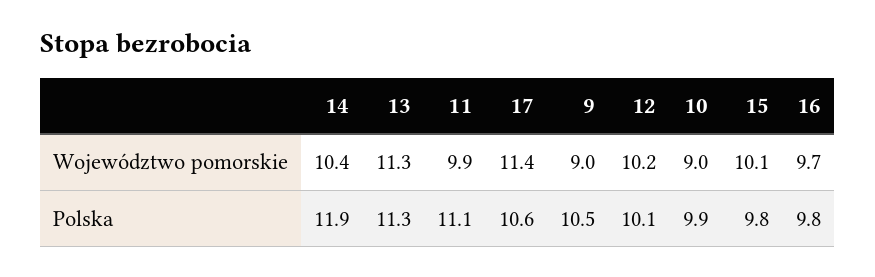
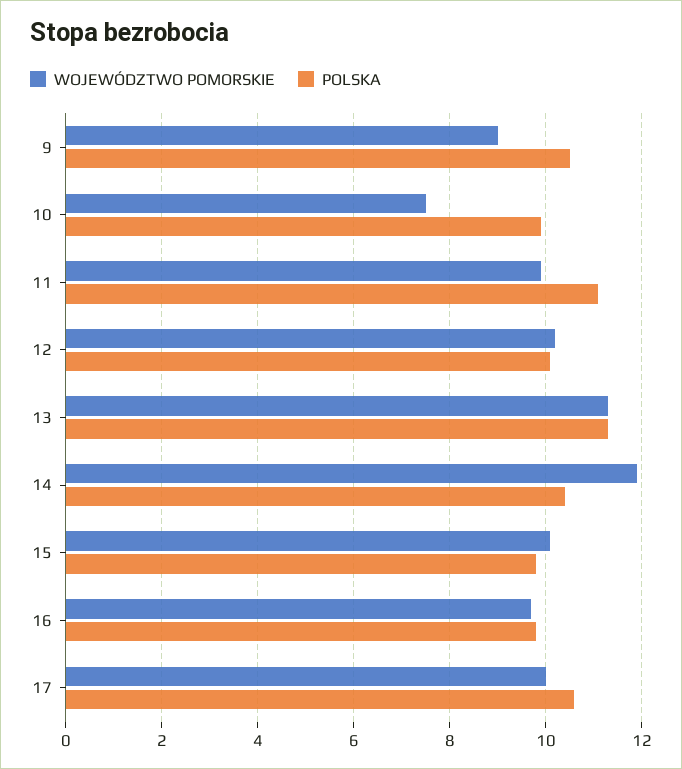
  {
    "Województwo pomorskie": {
-     "14": 10.4,
+     "14": 12,
      "13": 11.3,
      "11": 9.9,
-     "17": 11.4,
+     "17": 10,
      "9": 9,
      "12": 10.2,
-     "10": 9,
+     "10": 7.5,
      "15": 10.1,
      "16": 9.7
    },
    "Polska": {
-     "14": 11.9,
+     "14": 10.5,
      "13": 11.3,
      "11": 11.1,
      "17": 10.6,
      "9": 10.5,
      "12": 10.1,
      "10": 9.9,
      "15": 9.8,
      "16": 9.8
    }
  }

